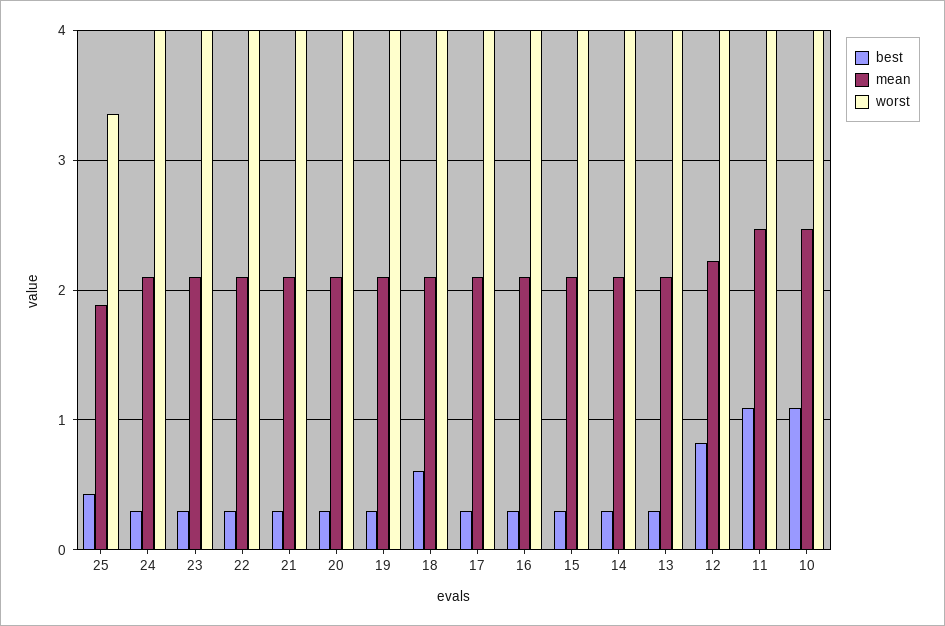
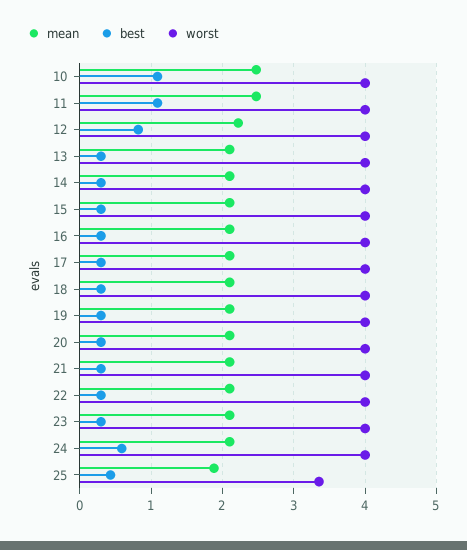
  {
    "best": {
      "25": 0.4,
-     "24": 0.3,
+     "24": 0.6,
      "23": 0.3,
      "22": 0.3,
      "21": 0.3,
      "20": 0.3,
      "19": 0.3,
-     "18": 0.6,
+     "18": 0.3,
      "17": 0.3,
      "16": 0.3,
      "15": 0.3,
      "14": 0.3,
      "13": 0.3,
      "12": 0.8,
      "11": 1.1,
      "10": 1.1
    },
    "mean": {
      "25": 1.9,
      "24": 2.1,
      "23": 2.1,
      "22": 2.1,
      "21": 2.1,
      "20": 2.1,
      "19": 2.1,
      "18": 2.1,
      "17": 2.1,
      "16": 2.1,
      "15": 2.1,
      "14": 2.1,
      "13": 2.1,
      "12": 2.2,
      "11": 2.5,
      "10": 2.5
    },
    "worst": {
      "25": 3.4,
      "24": 4,
      "23": 4,
      "22": 4,
      "21": 4,
      "20": 4,
      "19": 4,
      "18": 4,
      "17": 4,
      "16": 4,
      "15": 4,
      "14": 4,
      "13": 4,
      "12": 4,
      "11": 4,
      "10": 4
    }
  }

